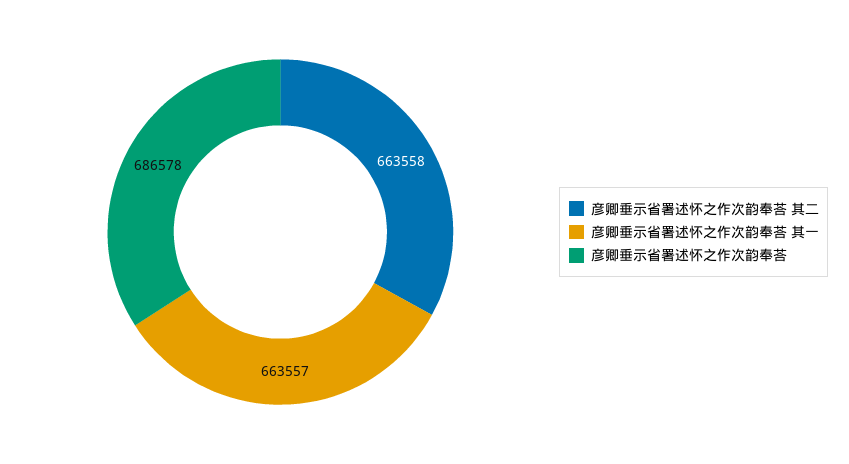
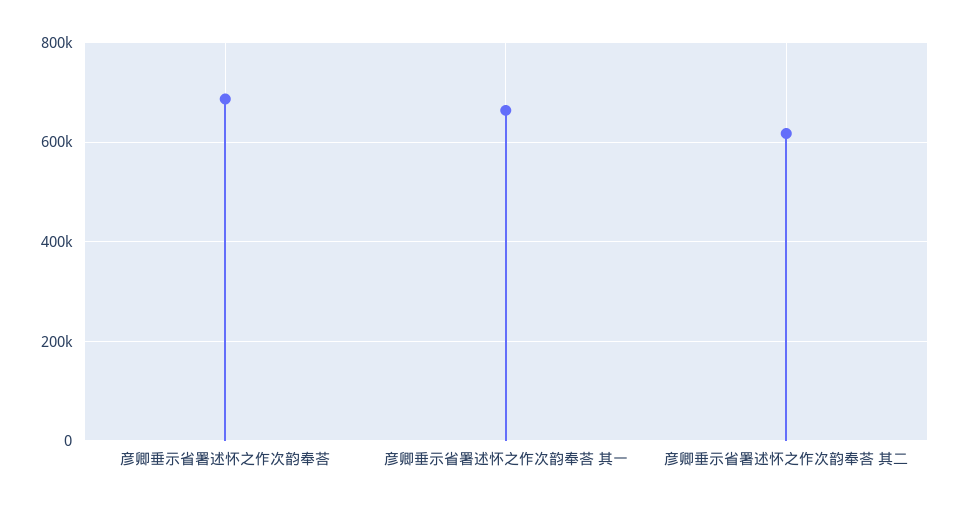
  {
-   "彦卿垂示省署述怀之作次韵奉荅 其二": 663558,
+   "彦卿垂示省署述怀之作次韵奉荅 其二": 620000,
    "彦卿垂示省署述怀之作次韵奉荅 其一": 663557,
    "彦卿垂示省署述怀之作次韵奉荅": 686578
  }

